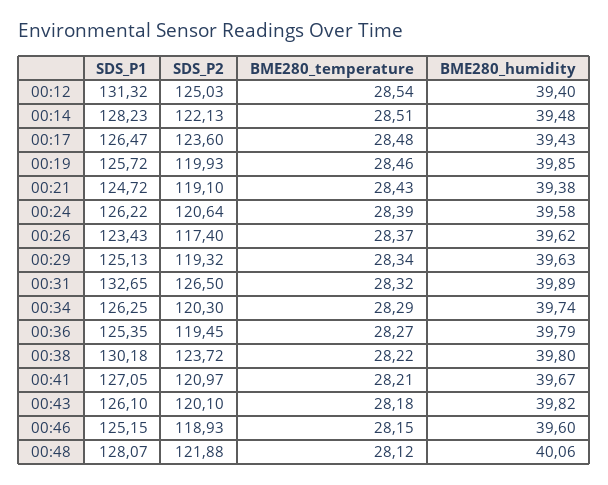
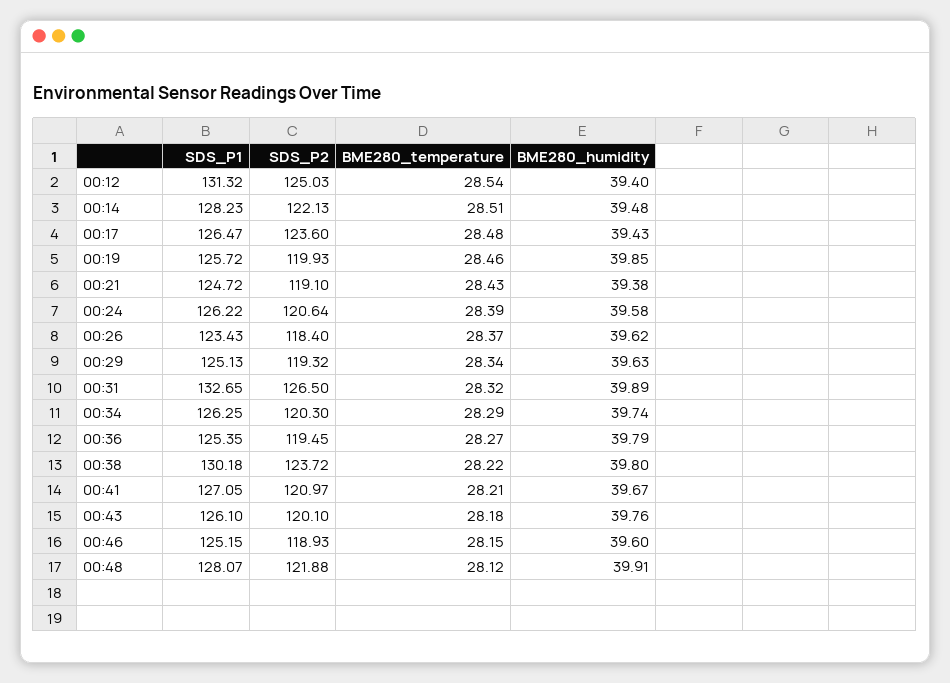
  {
    "SDS_P1": {
      "00:12": 131.32,
      "00:14": 128.23,
      "00:17": 126.47,
      "00:19": 125.72,
      "00:21": 124.72,
      "00:24": 126.22,
      "00:26": 123.43,
      "00:29": 125.13,
      "00:31": 132.65,
      "00:34": 126.25,
      "00:36": 125.35,
      "00:38": 130.18,
      "00:41": 127.05,
      "00:43": 126.1,
      "00:46": 125.15,
      "00:48": 128.07
    },
    "SDS_P2": {
      "00:12": 125.03,
      "00:14": 122.13,
      "00:17": 123.6,
      "00:19": 119.93,
      "00:21": 119.1,
      "00:24": 120.64,
-     "00:26": 117.4,
+     "00:26": 118.4,
      "00:29": 119.32,
      "00:31": 126.5,
      "00:34": 120.3,
      "00:36": 119.45,
      "00:38": 123.72,
      "00:41": 120.97,
      "00:43": 120.1,
      "00:46": 118.93,
      "00:48": 121.88
    },
    "BME280_temperature": {
      "00:12": 28.54,
      "00:14": 28.51,
      "00:17": 28.48,
      "00:19": 28.46,
      "00:21": 28.43,
      "00:24": 28.39,
      "00:26": 28.37,
      "00:29": 28.34,
      "00:31": 28.32,
      "00:34": 28.29,
      "00:36": 28.27,
      "00:38": 28.22,
      "00:41": 28.21,
      "00:43": 28.18,
      "00:46": 28.15,
      "00:48": 28.12
    },
    "BME280_humidity": {
      "00:12": 39.4,
      "00:14": 39.48,
      "00:17": 39.43,
      "00:19": 39.85,
      "00:21": 39.38,
      "00:24": 39.58,
      "00:26": 39.62,
      "00:29": 39.63,
      "00:31": 39.89,
      "00:34": 39.74,
      "00:36": 39.79,
      "00:38": 39.8,
      "00:41": 39.67,
-     "00:43": 39.82,
+     "00:43": 39.76,
      "00:46": 39.6,
-     "00:48": 40.06
+     "00:48": 39.91
    }
  }

